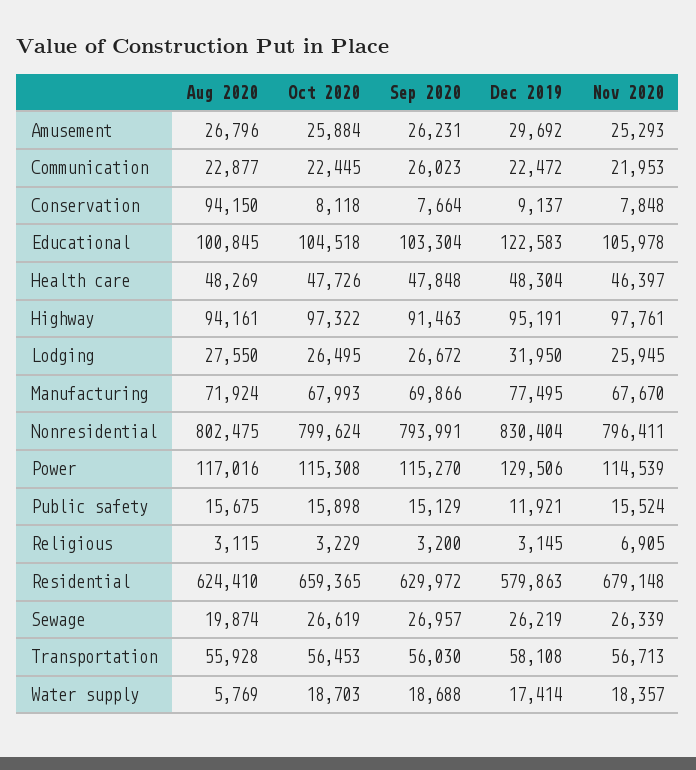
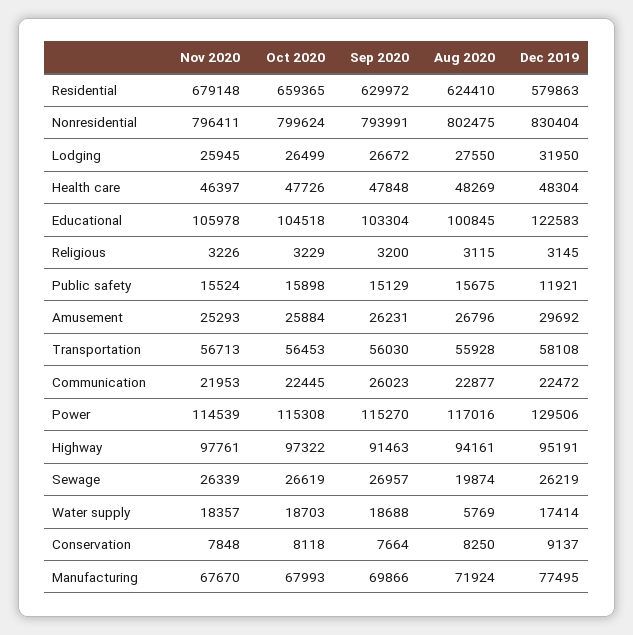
  {
    "Aug 2020": {
      "Amusement": 26796,
      "Communication": 22877,
-     "Conservation": 94150,
+     "Conservation": 8250,
      "Educational": 100845,
      "Health care": 48269,
      "Highway": 94161,
      "Lodging": 27550,
      "Manufacturing": 71924,
      "Nonresidential": 802475,
      "Power": 117016,
      "Public safety": 15675,
      "Religious": 3115,
      "Residential": 624410,
      "Sewage": 19874,
      "Transportation": 55928,
      "Water supply": 5769
    },
    "Oct 2020": {
      "Amusement": 25884,
      "Communication": 22445,
      "Conservation": 8118,
      "Educational": 104518,
      "Health care": 47726,
      "Highway": 97322,
-     "Lodging": 26495,
+     "Lodging": 26499,
      "Manufacturing": 67993,
      "Nonresidential": 799624,
      "Power": 115308,
      "Public safety": 15898,
      "Religious": 3229,
      "Residential": 659365,
      "Sewage": 26619,
      "Transportation": 56453,
      "Water supply": 18703
    },
    "Sep 2020": {
      "Amusement": 26231,
      "Communication": 26023,
      "Conservation": 7664,
      "Educational": 103304,
      "Health care": 47848,
      "Highway": 91463,
      "Lodging": 26672,
      "Manufacturing": 69866,
      "Nonresidential": 793991,
      "Power": 115270,
      "Public safety": 15129,
      "Religious": 3200,
      "Residential": 629972,
      "Sewage": 26957,
      "Transportation": 56030,
      "Water supply": 18688
    },
    "Dec 2019": {
      "Amusement": 29692,
      "Communication": 22472,
      "Conservation": 9137,
      "Educational": 122583,
      "Health care": 48304,
      "Highway": 95191,
      "Lodging": 31950,
      "Manufacturing": 77495,
      "Nonresidential": 830404,
      "Power": 129506,
      "Public safety": 11921,
      "Religious": 3145,
      "Residential": 579863,
      "Sewage": 26219,
      "Transportation": 58108,
      "Water supply": 17414
    },
    "Nov 2020": {
      "Amusement": 25293,
      "Communication": 21953,
      "Conservation": 7848,
      "Educational": 105978,
      "Health care": 46397,
      "Highway": 97761,
      "Lodging": 25945,
      "Manufacturing": 67670,
      "Nonresidential": 796411,
      "Power": 114539,
      "Public safety": 15524,
-     "Religious": 6905,
+     "Religious": 3226,
      "Residential": 679148,
      "Sewage": 26339,
      "Transportation": 56713,
      "Water supply": 18357
    }
  }

